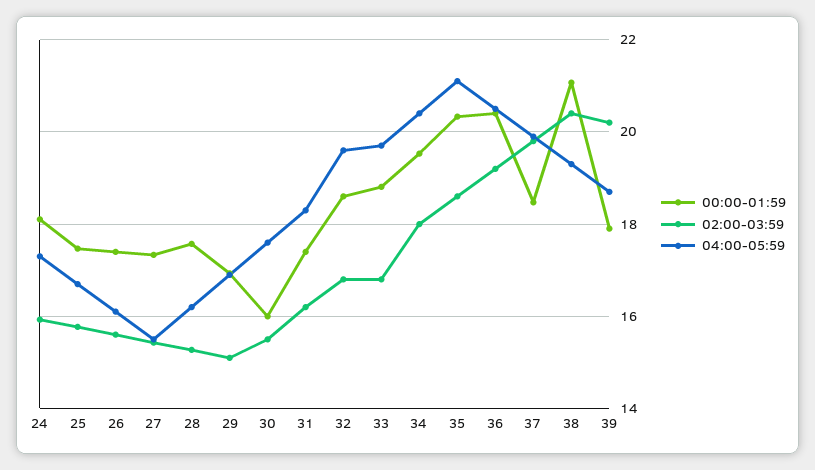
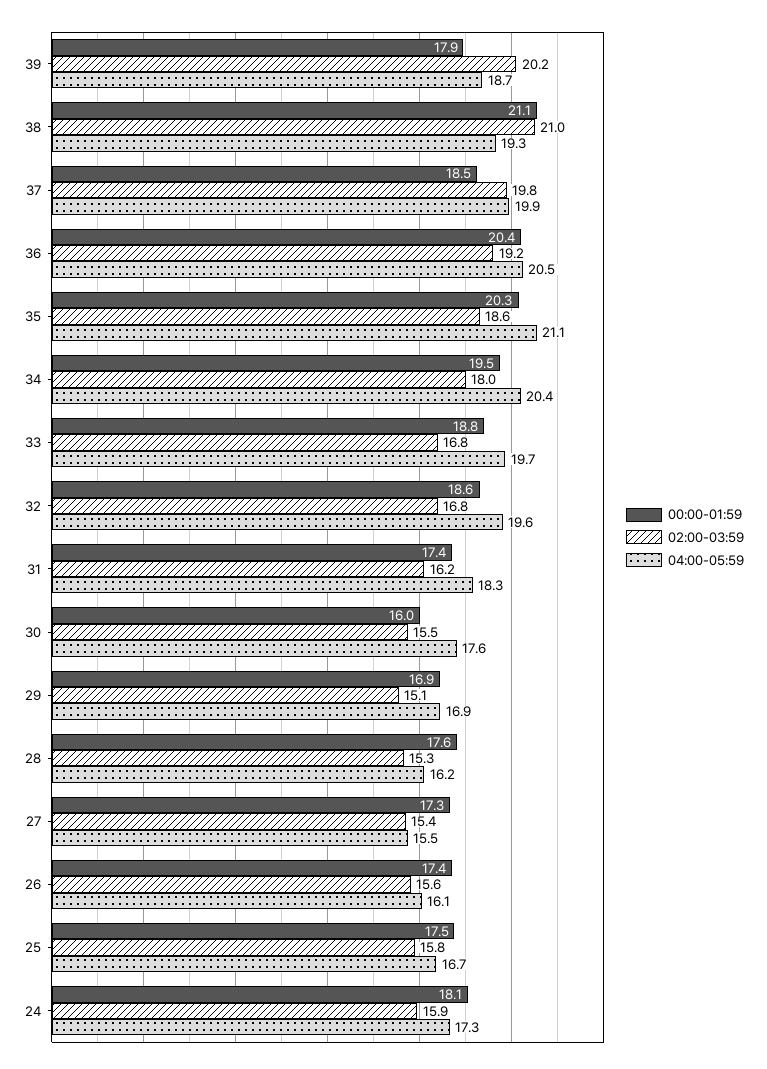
  {
    "00:00-01:59": {
      "24": 18.1,
      "25": 17.5,
      "26": 17.4,
      "27": 17.3,
      "28": 17.6,
      "29": 16.9,
      "30": 16,
      "31": 17.4,
      "32": 18.6,
      "33": 18.8,
      "34": 19.5,
      "35": 20.3,
      "36": 20.4,
      "37": 18.5,
      "38": 21.1,
      "39": 17.9
    },
    "02:00-03:59": {
      "24": 15.9,
      "25": 15.8,
      "26": 15.6,
      "27": 15.4,
      "28": 15.3,
      "29": 15.1,
      "30": 15.5,
      "31": 16.2,
      "32": 16.8,
      "33": 16.8,
      "34": 18,
      "35": 18.6,
      "36": 19.2,
      "37": 19.8,
-     "38": 20.4,
+     "38": 21,
      "39": 20.2
    },
    "04:00-05:59": {
      "24": 17.3,
      "25": 16.7,
      "26": 16.1,
      "27": 15.5,
      "28": 16.2,
      "29": 16.9,
      "30": 17.6,
      "31": 18.3,
      "32": 19.6,
      "33": 19.7,
      "34": 20.4,
      "35": 21.1,
      "36": 20.5,
      "37": 19.9,
      "38": 19.3,
      "39": 18.7
    }
  }

